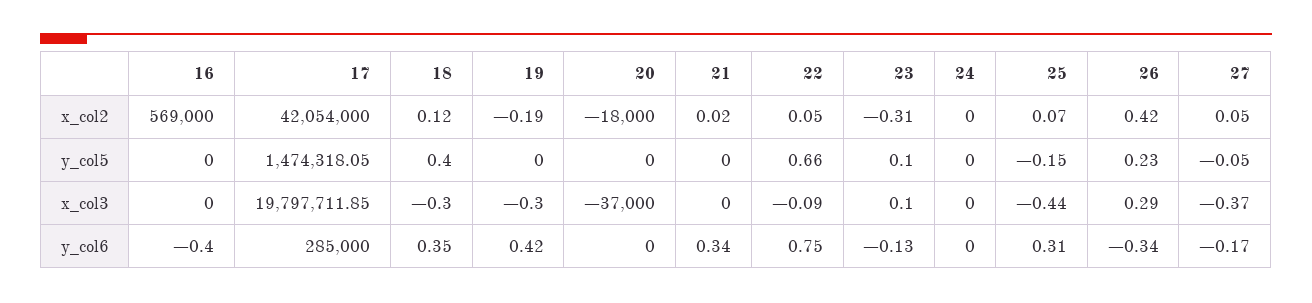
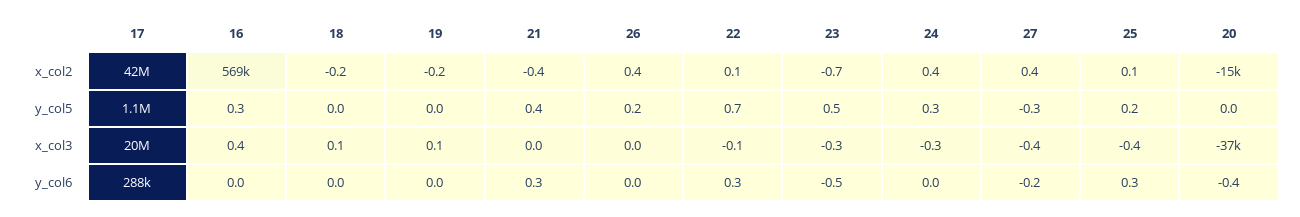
  {
    "16": {
      "x_col2": 569000,
-     "y_col5": 0,
+     "y_col5": 0.3,
-     "x_col3": 0,
+     "x_col3": 0.4,
-     "y_col6": -0.4
+     "y_col6": 0
    },
    "17": {
      "x_col2": 42054000,
-     "y_col5": 1474318.05,
+     "y_col5": 1100000,
      "x_col3": 19797711.85,
-     "y_col6": 285000
+     "y_col6": 288000
    },
    "18": {
-     "x_col2": 0.12,
+     "x_col2": -0.2,
-     "y_col5": 0.4,
+     "y_col5": 0,
-     "x_col3": -0.3,
+     "x_col3": 0.1,
-     "y_col6": 0.35
+     "y_col6": 0
    },
    "19": {
      "x_col2": -0.19,
      "y_col5": 0,
-     "x_col3": -0.3,
+     "x_col3": 0.1,
-     "y_col6": 0.42
+     "y_col6": 0
    },
    "20": {
-     "x_col2": -18000,
+     "x_col2": -15000,
      "y_col5": 0,
      "x_col3": -37000,
-     "y_col6": 0
+     "y_col6": -0.4
    },
    "21": {
-     "x_col2": 0.02,
+     "x_col2": -0.4,
-     "y_col5": 0,
+     "y_col5": 0.4,
      "x_col3": 0,
      "y_col6": 0.34
    },
    "22": {
      "x_col2": 0.05,
      "y_col5": 0.66,
      "x_col3": -0.09,
-     "y_col6": 0.75
+     "y_col6": 0.3
    },
    "23": {
-     "x_col2": -0.31,
+     "x_col2": -0.7,
-     "y_col5": 0.1,
+     "y_col5": 0.5,
-     "x_col3": 0.1,
+     "x_col3": -0.3,
-     "y_col6": -0.13
+     "y_col6": -0.5
    },
    "24": {
-     "x_col2": 0,
+     "x_col2": 0.4,
-     "y_col5": 0,
+     "y_col5": 0.3,
-     "x_col3": 0,
+     "x_col3": -0.3,
      "y_col6": 0
    },
    "25": {
      "x_col2": 0.07,
-     "y_col5": -0.15,
+     "y_col5": 0.2,
      "x_col3": -0.44,
      "y_col6": 0.31
    },
    "26": {
      "x_col2": 0.42,
      "y_col5": 0.23,
-     "x_col3": 0.29,
+     "x_col3": 0,
-     "y_col6": -0.34
+     "y_col6": 0
    },
    "27": {
-     "x_col2": 0.05,
+     "x_col2": 0.4,
-     "y_col5": -0.05,
+     "y_col5": -0.3,
      "x_col3": -0.37,
      "y_col6": -0.17
    }
  }

